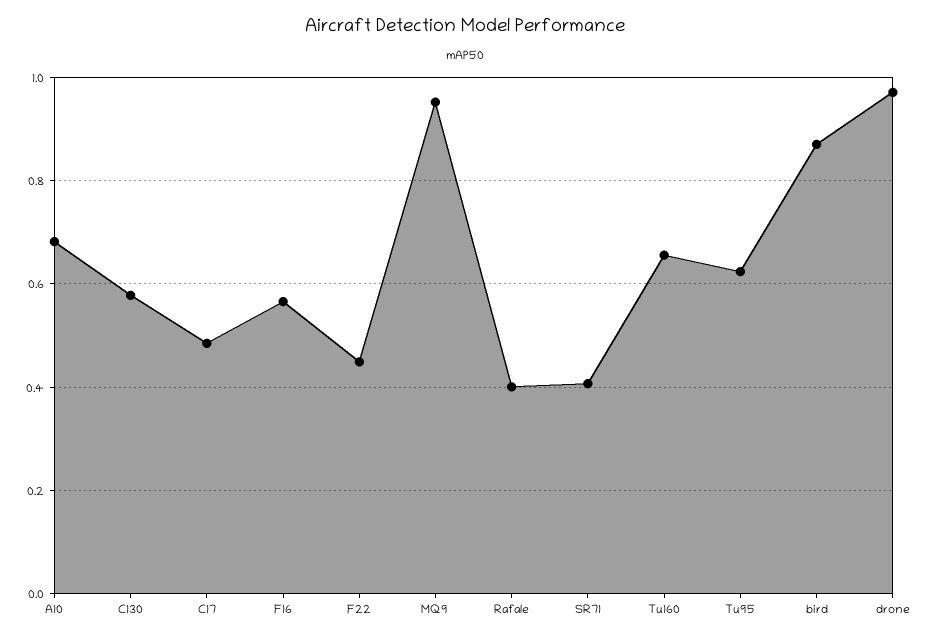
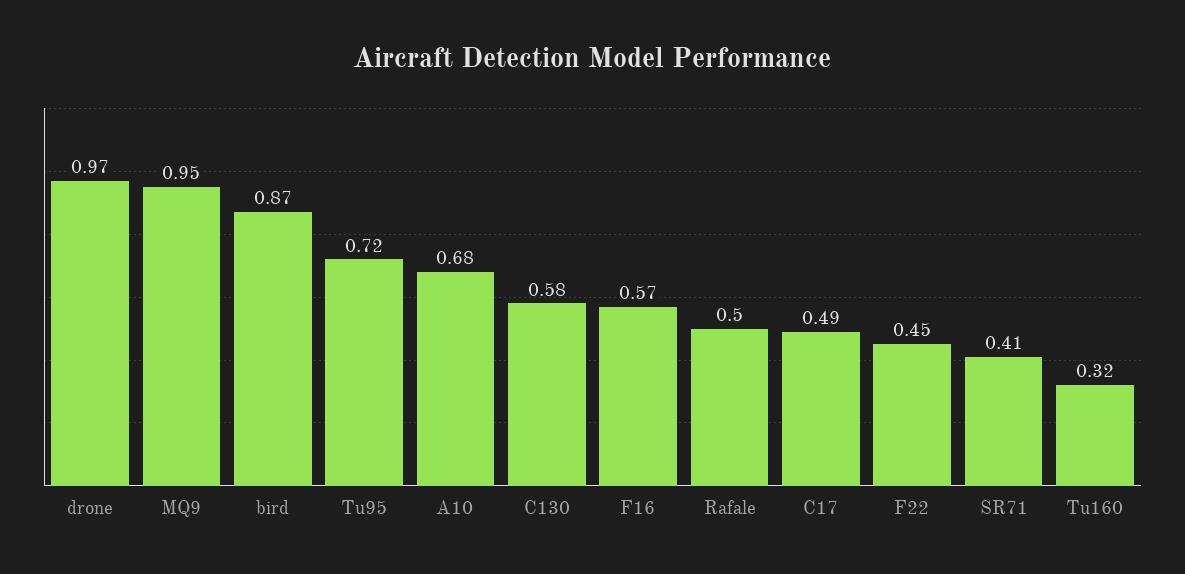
  {
    "A10": 0.68,
    "C130": 0.58,
    "C17": 0.49,
    "F16": 0.57,
    "F22": 0.45,
    "MQ9": 0.95,
-   "Rafale": 0.4,
+   "Rafale": 0.5,
    "SR71": 0.41,
-   "Tu160": 0.66,
+   "Tu160": 0.32,
-   "Tu95": 0.62,
+   "Tu95": 0.72,
    "bird": 0.87,
    "drone": 0.97
  }

